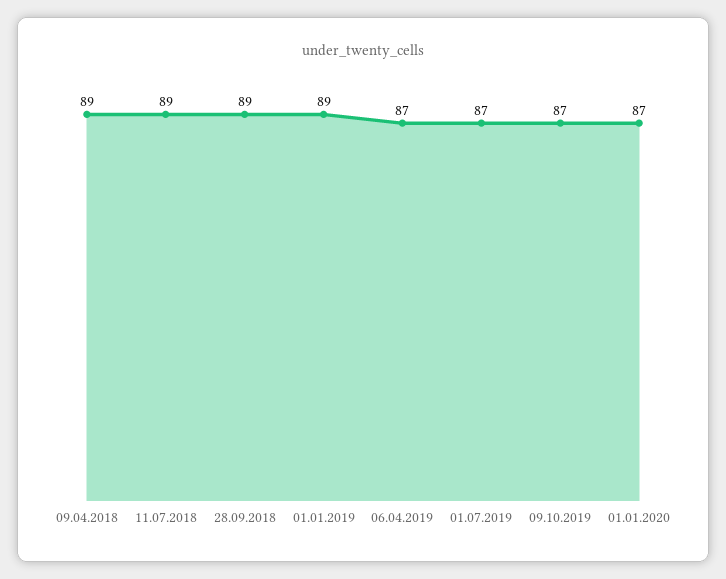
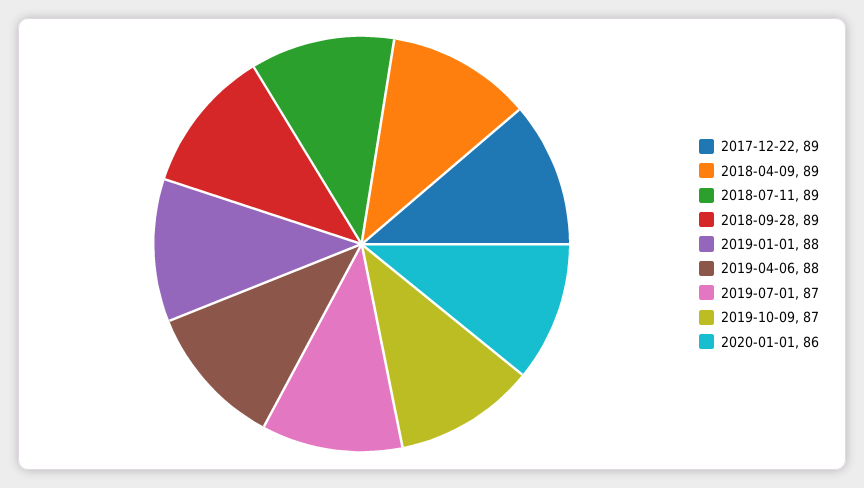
  {
    "09.04.2018": 89,
    "11.07.2018": 89,
    "28.09.2018": 89,
-   "01.01.2019": 89,
+   "01.01.2019": 88,
-   "06.04.2019": 87,
+   "06.04.2019": 88,
    "01.07.2019": 87,
    "09.10.2019": 87,
-   "01.01.2020": 87
+   "01.01.2020": 86,
+   "2017-12-22": 89
  }

